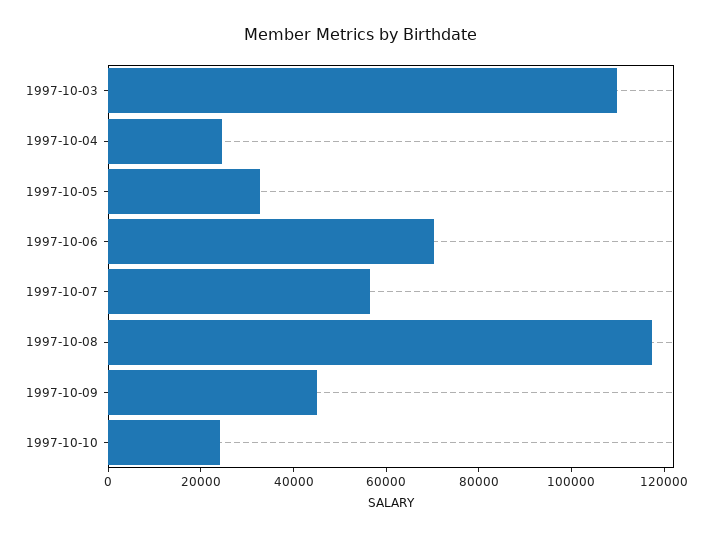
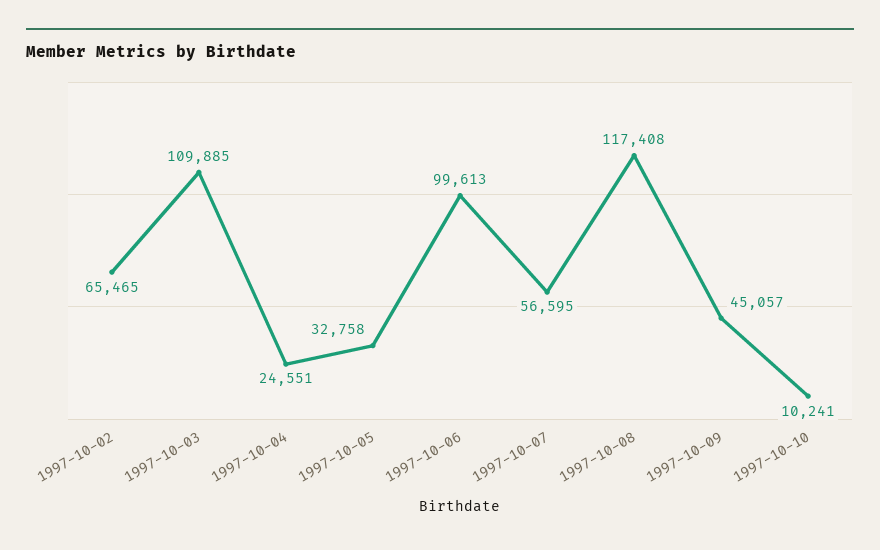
  {
    "1997-10-03": 109885,
    "1997-10-04": 24551,
    "1997-10-05": 32758,
-   "1997-10-06": 70000,
+   "1997-10-06": 99613,
    "1997-10-07": 56595,
    "1997-10-08": 117408,
    "1997-10-09": 45057,
-   "1997-10-10": 25000
+   "1997-10-10": 10241,
+   "1997-10-02": 65465
  }

